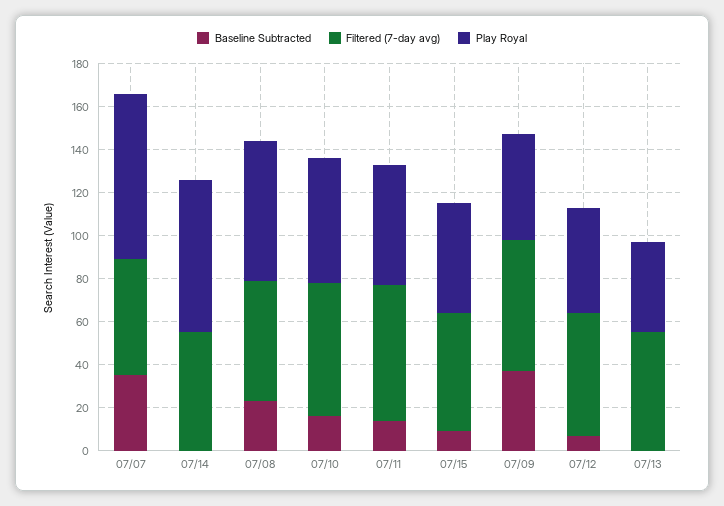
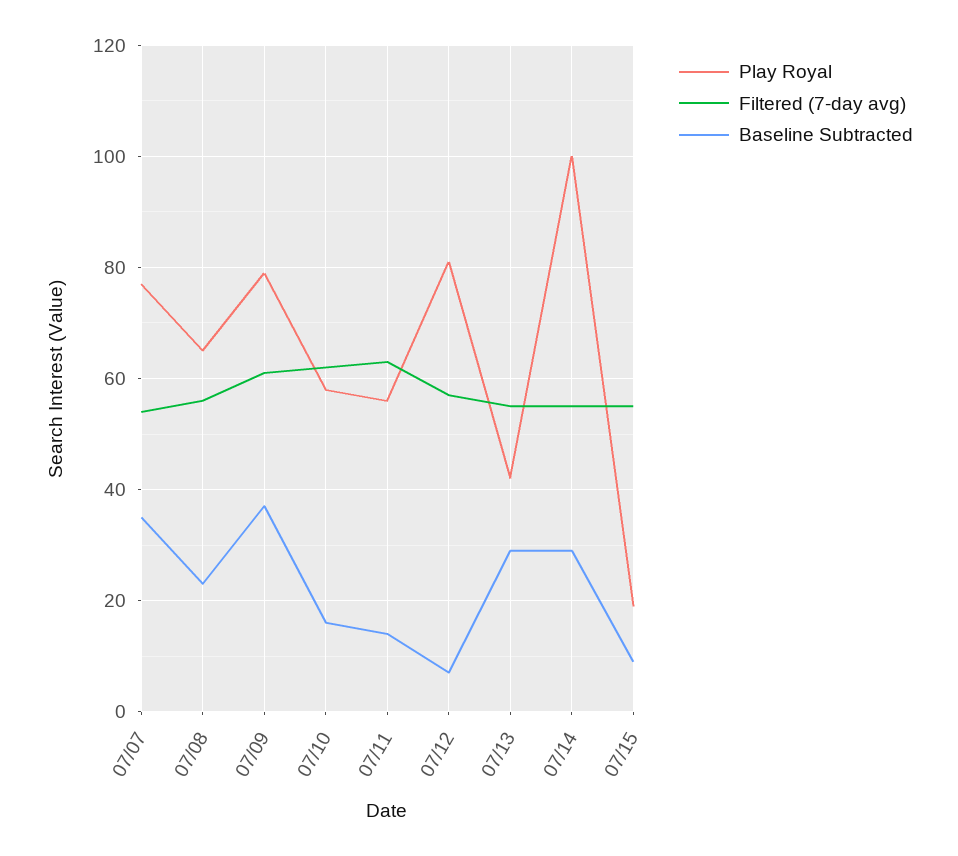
  {
    "Baseline Subtracted": {
      "07/07": 35,
-     "07/14": 0,
+     "07/14": 30,
      "07/08": 25,
      "07/10": 15,
      "07/11": 15,
      "07/15": 10,
      "07/09": 35,
      "07/12": 5,
-     "07/13": 0
+     "07/13": 30
    },
    "Filtered (7-day avg)": {
      "07/07": 55,
      "07/14": 55,
      "07/08": 55,
      "07/10": 60,
      "07/11": 65,
      "07/15": 55,
      "07/09": 60,
      "07/12": 55,
      "07/13": 55
    },
    "Play Royal": {
      "07/07": 75,
-     "07/14": 70,
+     "07/14": 100,
      "07/08": 65,
      "07/10": 60,
      "07/11": 55,
-     "07/15": 50,
+     "07/15": 20,
-     "07/09": 50,
+     "07/09": 80,
-     "07/12": 50,
+     "07/12": 80,
      "07/13": 40
    }
  }

